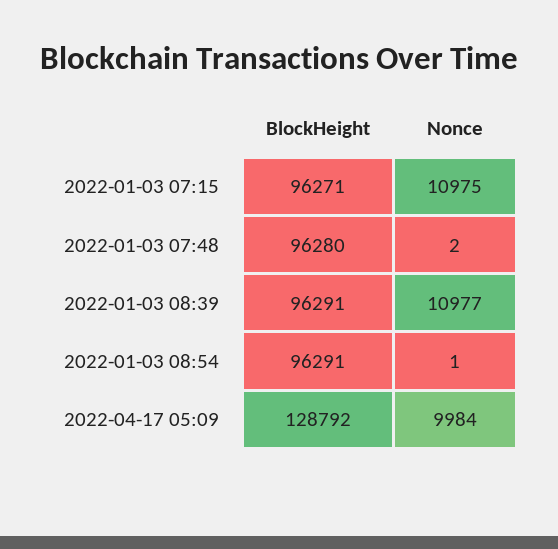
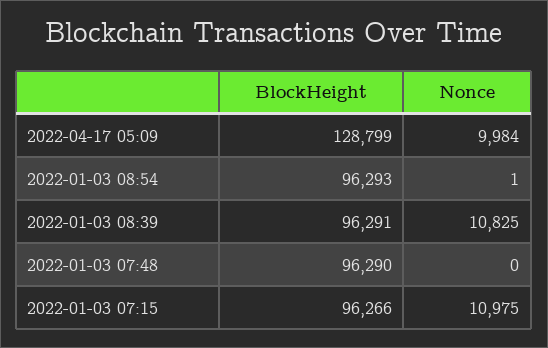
  {
    "BlockHeight": {
-     "2022-01-03 07:15": 96271,
+     "2022-01-03 07:15": 96266,
-     "2022-01-03 07:48": 96280,
+     "2022-01-03 07:48": 96290,
      "2022-01-03 08:39": 96291,
-     "2022-01-03 08:54": 96291,
+     "2022-01-03 08:54": 96293,
-     "2022-04-17 05:09": 128792
+     "2022-04-17 05:09": 128799
    },
    "Nonce": {
      "2022-01-03 07:15": 10975,
-     "2022-01-03 07:48": 2,
+     "2022-01-03 07:48": 0,
-     "2022-01-03 08:39": 10977,
+     "2022-01-03 08:39": 10825,
      "2022-01-03 08:54": 1,
      "2022-04-17 05:09": 9984
    }
  }

